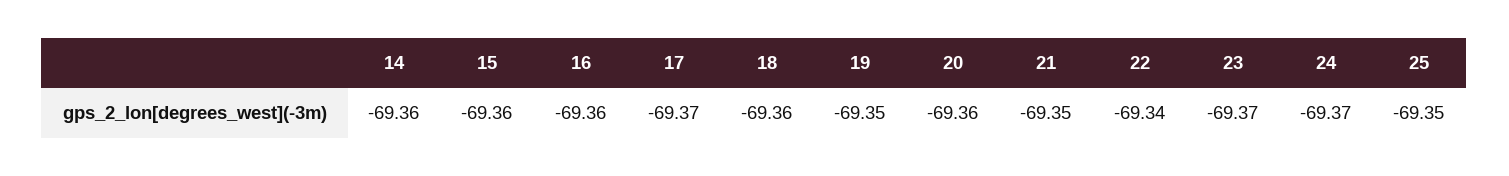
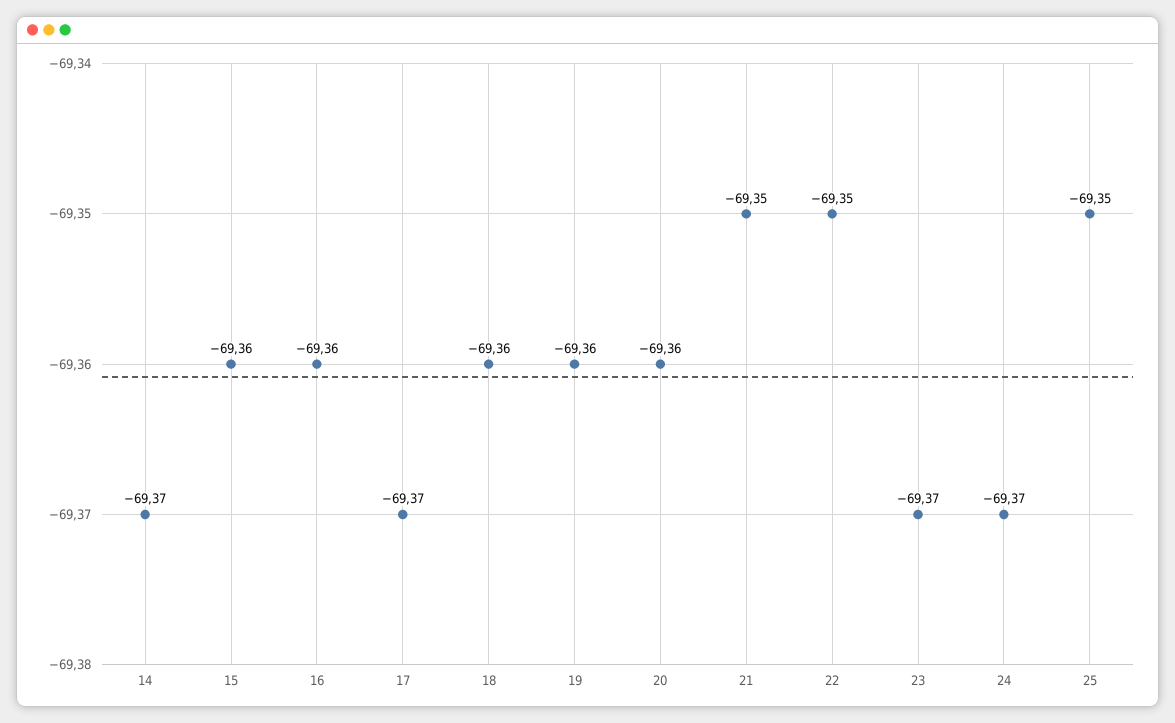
  {
-   "14": -69.36,
+   "14": -69.37,
    "15": -69.36,
    "16": -69.36,
    "17": -69.37,
    "18": -69.36,
-   "19": -69.35,
+   "19": -69.36,
    "20": -69.36,
    "21": -69.35,
-   "22": -69.34,
+   "22": -69.35,
    "23": -69.37,
    "24": -69.37,
    "25": -69.35
  }

